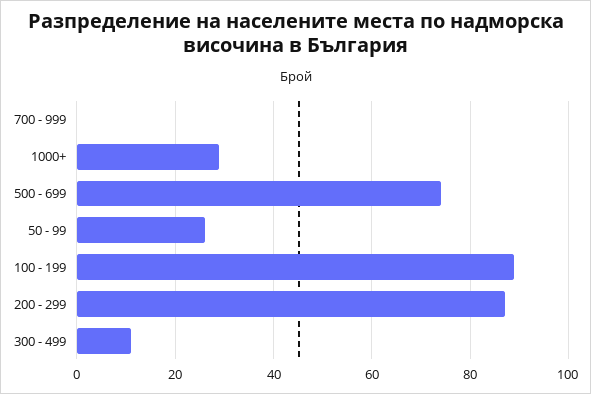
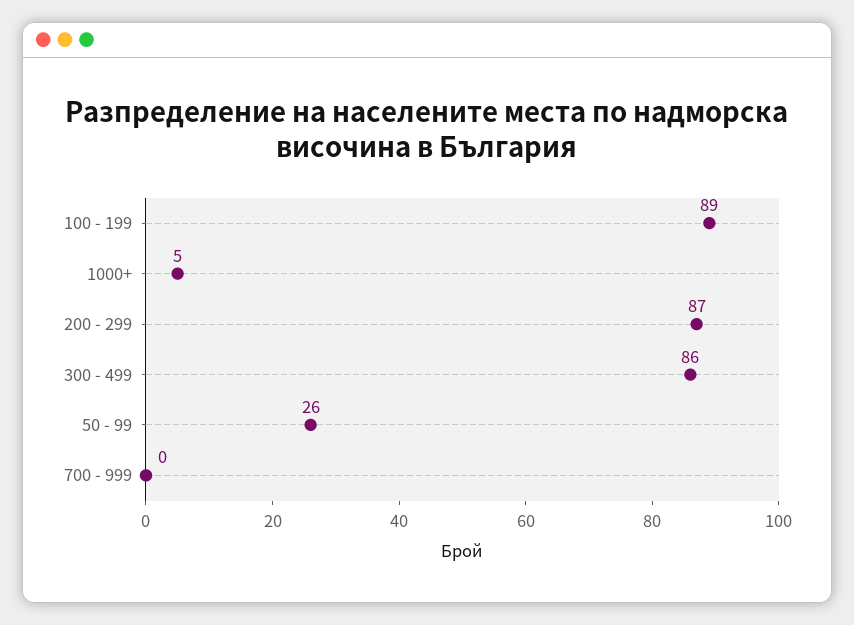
  {
    "700 - 999": 0,
-   "1000+": 30,
+   "1000+": 5,
-   "500 - 699": 75,
    "50 - 99": 26,
    "100 - 199": 89,
    "200 - 299": 87,
-   "300 - 499": 10
+   "300 - 499": 86
  }

